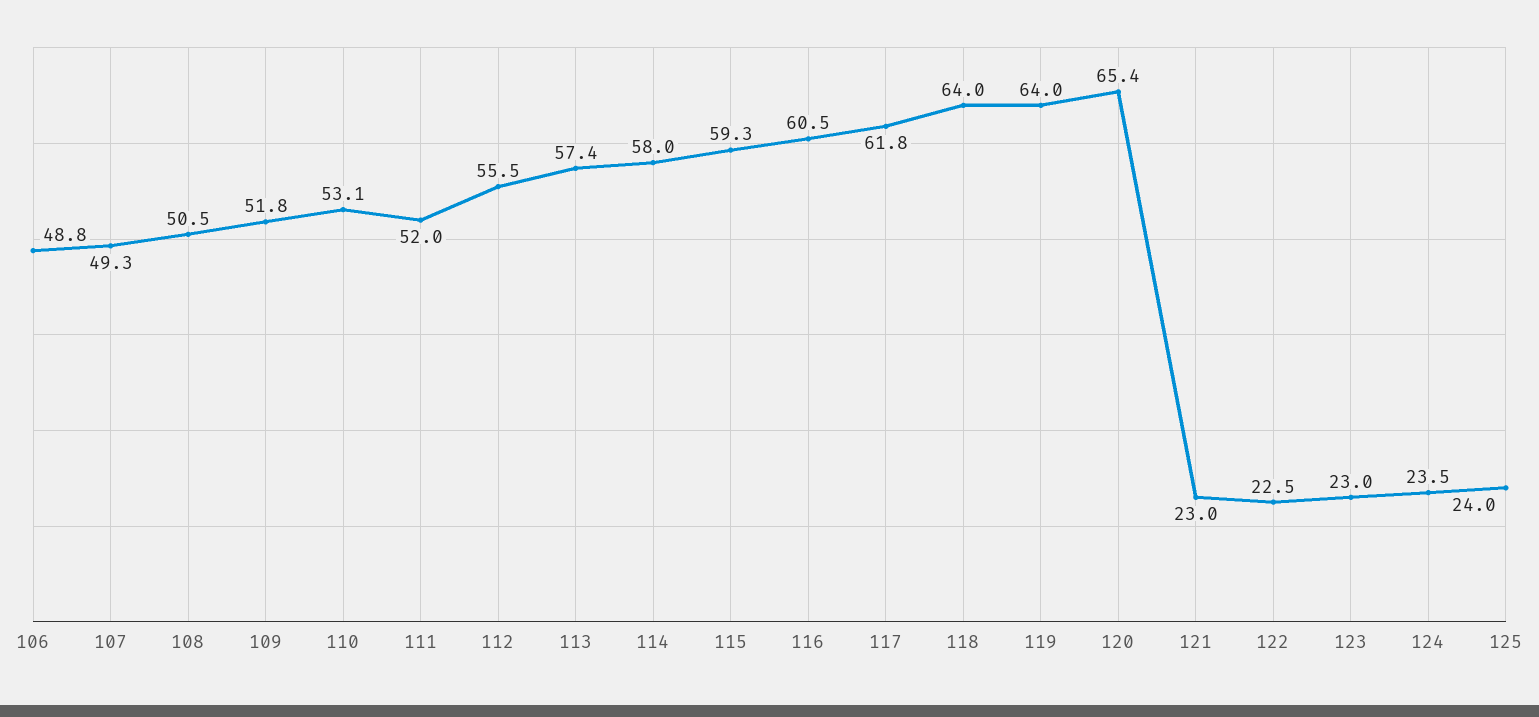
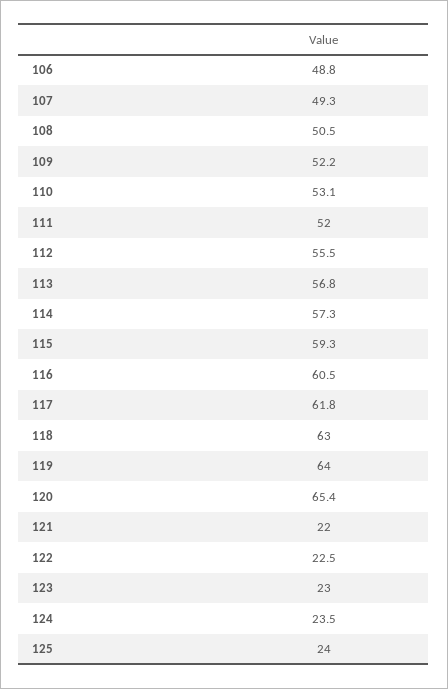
  {
    "106": 48.8,
    "107": 49.3,
    "108": 50.5,
-   "109": 51.8,
+   "109": 52.2,
    "110": 53.1,
    "111": 52,
    "112": 55.5,
-   "113": 57.4,
+   "113": 56.8,
-   "114": 58,
+   "114": 57.3,
    "115": 59.3,
    "116": 60.5,
    "117": 61.8,
-   "118": 64,
+   "118": 63,
    "119": 64,
    "120": 65.4,
-   "121": 23,
+   "121": 22,
    "122": 22.5,
    "123": 23,
    "124": 23.5,
    "125": 24
  }

